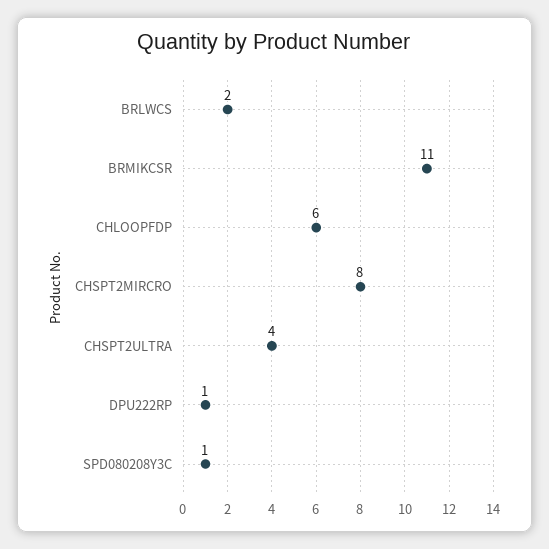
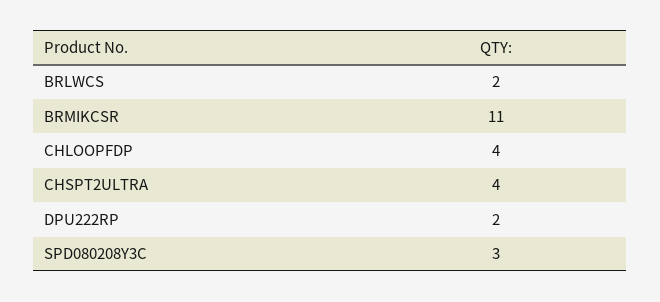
  {
    "BRLWCS": 2,
    "BRMIKCSR": 11,
-   "CHLOOPFDP": 6,
+   "CHLOOPFDP": 4,
-   "CHSPT2MIRCRO": 8,
    "CHSPT2ULTRA": 4,
-   "DPU222RP": 1,
+   "DPU222RP": 2,
-   "SPD080208Y3C": 1
+   "SPD080208Y3C": 3
  }

